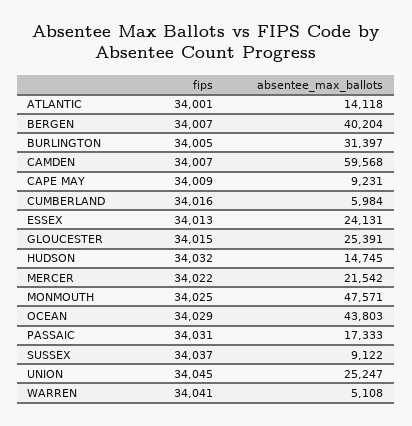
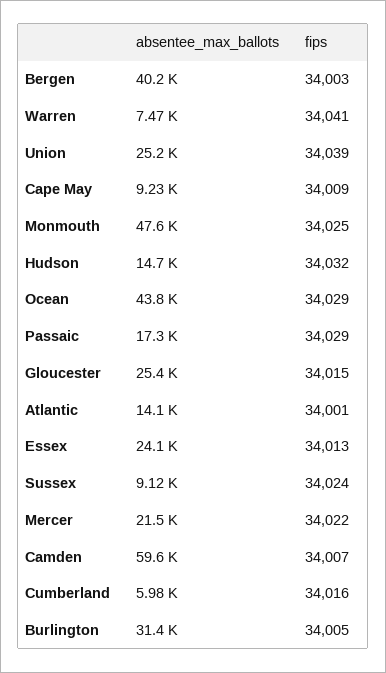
  {
    "fips": {
      "ATLANTIC": 34001,
-     "BERGEN": 34007,
+     "BERGEN": 34003,
      "BURLINGTON": 34005,
      "CAMDEN": 34007,
      "CAPE MAY": 34009,
      "CUMBERLAND": 34016,
      "ESSEX": 34013,
      "GLOUCESTER": 34015,
      "HUDSON": 34032,
      "MERCER": 34022,
      "MONMOUTH": 34025,
      "OCEAN": 34029,
-     "PASSAIC": 34031,
+     "PASSAIC": 34029,
-     "SUSSEX": 34037,
+     "SUSSEX": 34024,
-     "UNION": 34045,
+     "UNION": 34039,
      "WARREN": 34041
    },
    "absentee_max_ballots": {
      "ATLANTIC": 14118,
      "BERGEN": 40204,
      "BURLINGTON": 31397,
      "CAMDEN": 59568,
      "CAPE MAY": 9231,
      "CUMBERLAND": 5984,
      "ESSEX": 24131,
      "GLOUCESTER": 25391,
      "HUDSON": 14745,
      "MERCER": 21542,
      "MONMOUTH": 47571,
      "OCEAN": 43803,
      "PASSAIC": 17333,
      "SUSSEX": 9122,
      "UNION": 25247,
-     "WARREN": 5108
+     "WARREN": 7470
    }
  }

